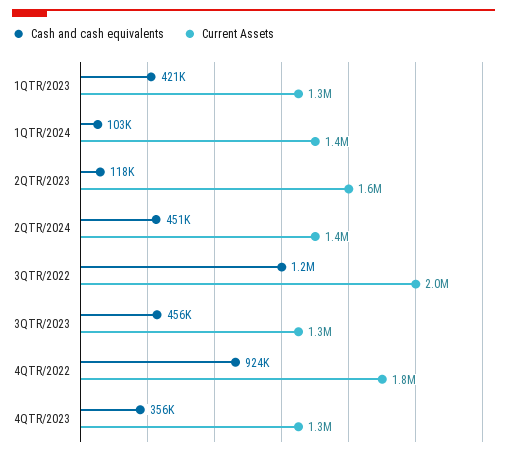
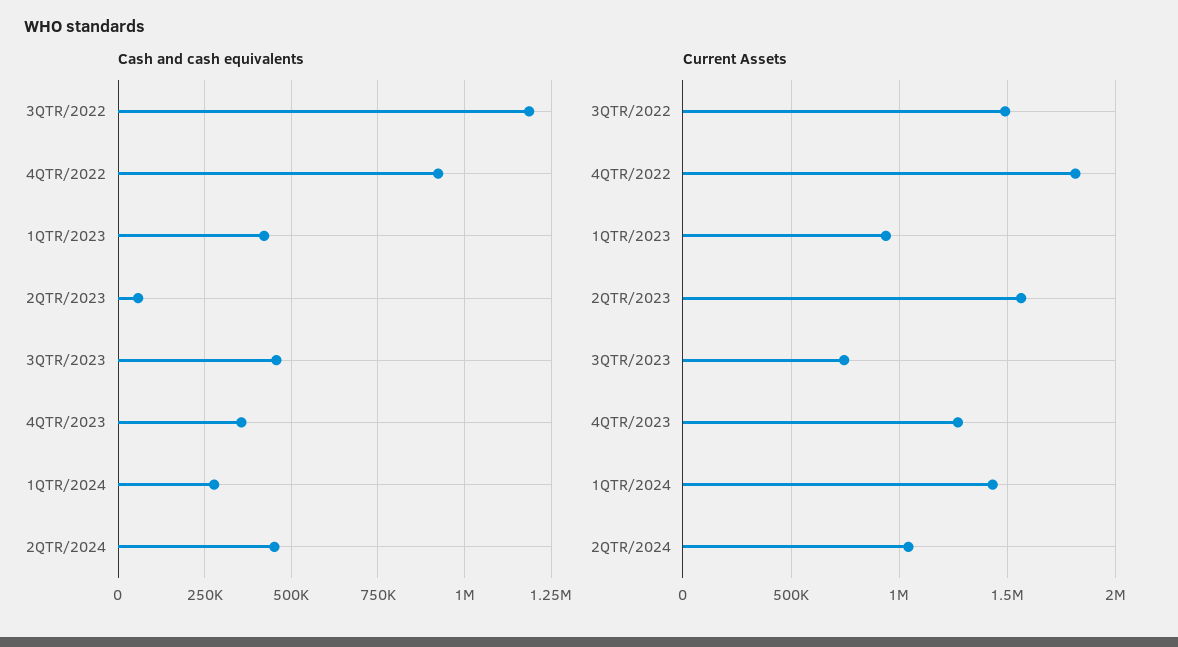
  {
    "Cash and cash equivalents": {
      "1QTR/2023": 421000,
-     "1QTR/2024": 103000,
+     "1QTR/2024": 275000,
-     "2QTR/2023": 118000,
+     "2QTR/2023": 50000,
      "2QTR/2024": 451000,
      "3QTR/2022": 1200000,
      "3QTR/2023": 456000,
      "4QTR/2022": 924000,
      "4QTR/2023": 356000
    },
    "Current Assets": {
-     "1QTR/2023": 1300000,
+     "1QTR/2023": 950000,
      "1QTR/2024": 1400000,
      "2QTR/2023": 1600000,
-     "2QTR/2024": 1400000,
+     "2QTR/2024": 1050000,
-     "3QTR/2022": 2000000,
+     "3QTR/2022": 1500000,
-     "3QTR/2023": 1300000,
+     "3QTR/2023": 750000,
      "4QTR/2022": 1800000,
      "4QTR/2023": 1300000
    }
  }

